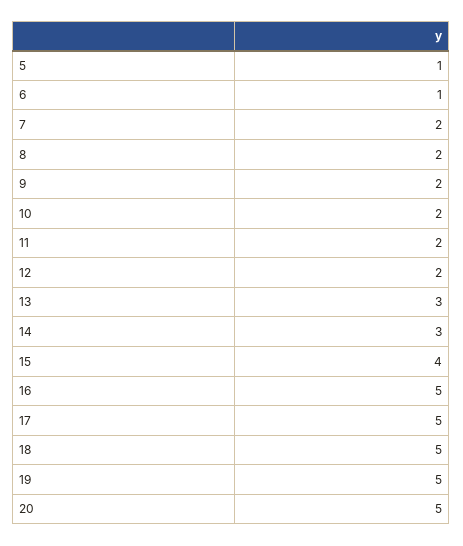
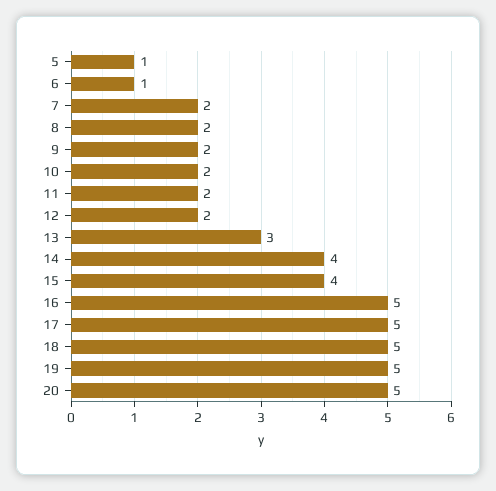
  {
    "5": 1,
    "6": 1,
    "7": 2,
    "8": 2,
    "9": 2,
    "10": 2,
    "11": 2,
    "12": 2,
    "13": 3,
-   "14": 3,
+   "14": 4,
    "15": 4,
    "16": 5,
    "17": 5,
    "18": 5,
    "19": 5,
    "20": 5
  }

